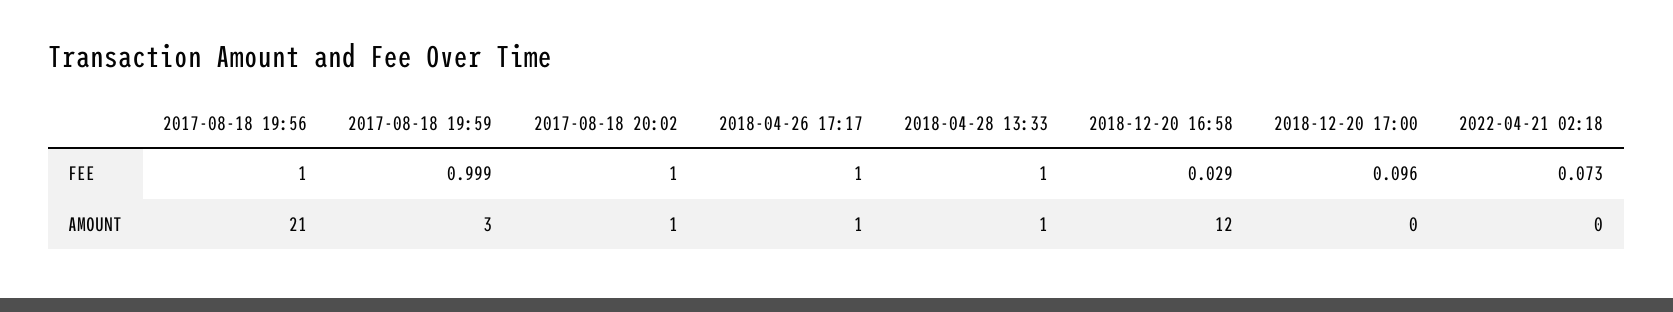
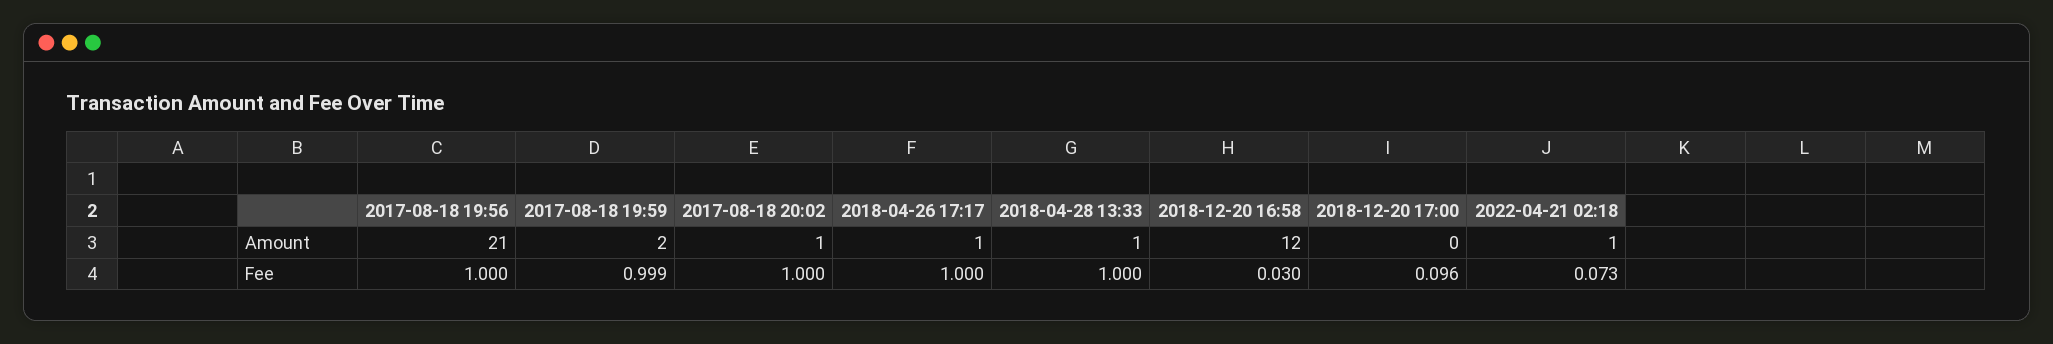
  {
    "2017-08-18 19:56": {
      "FEE": 1,
      "AMOUNT": 21
    },
    "2017-08-18 19:59": {
      "FEE": 0.999,
-     "AMOUNT": 3
+     "AMOUNT": 2
    },
    "2017-08-18 20:02": {
      "FEE": 1,
      "AMOUNT": 1
    },
    "2018-04-26 17:17": {
      "FEE": 1,
      "AMOUNT": 1
    },
    "2018-04-28 13:33": {
      "FEE": 1,
      "AMOUNT": 1
    },
    "2018-12-20 16:58": {
-     "FEE": 0.029,
+     "FEE": 0.03,
      "AMOUNT": 12
    },
    "2018-12-20 17:00": {
      "FEE": 0.096,
      "AMOUNT": 0
    },
    "2022-04-21 02:18": {
      "FEE": 0.073,
-     "AMOUNT": 0
+     "AMOUNT": 1
    }
  }

